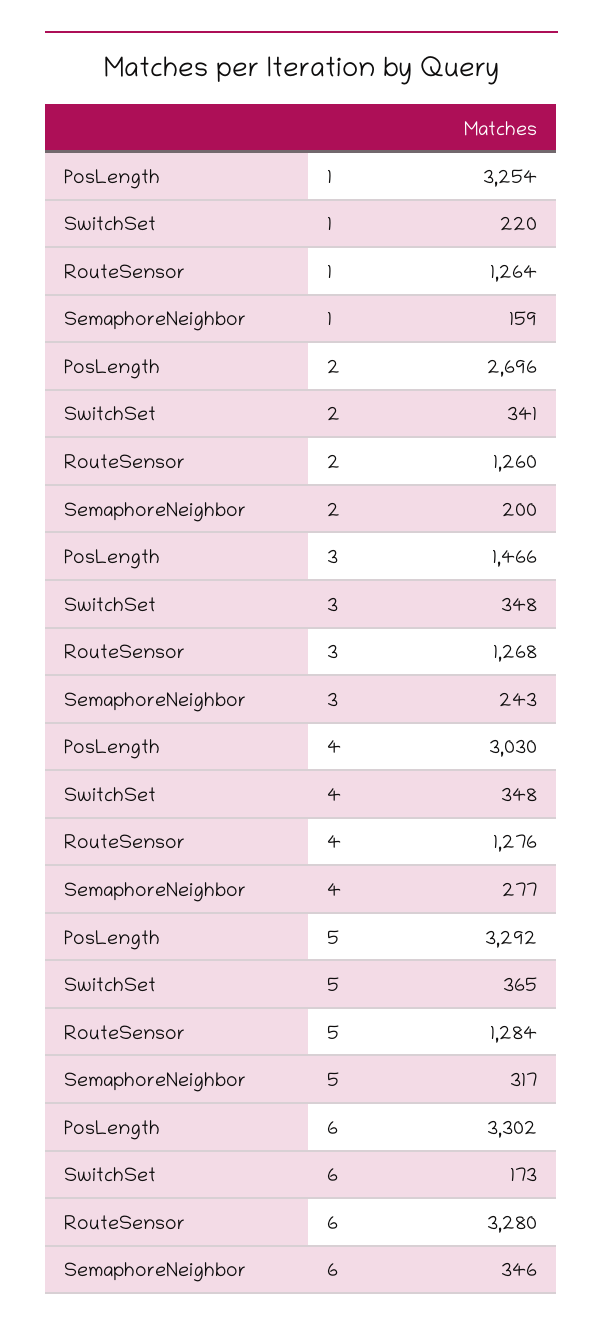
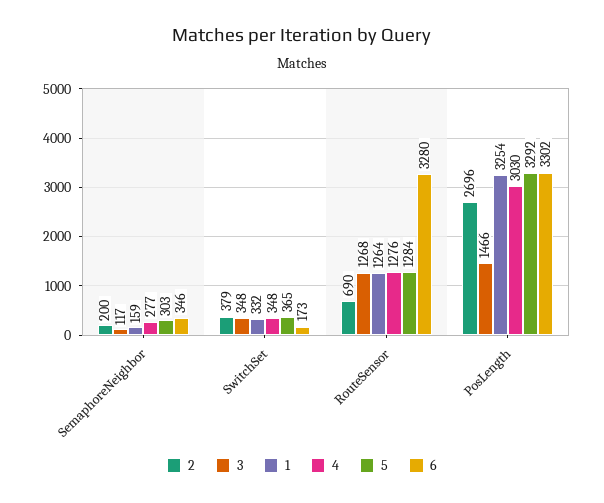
  {
    "1": {
      "PosLength": 3254,
-     "SwitchSet": 220,
+     "SwitchSet": 332,
      "RouteSensor": 1264,
      "SemaphoreNeighbor": 159
    },
    "2": {
      "PosLength": 2696,
-     "SwitchSet": 341,
+     "SwitchSet": 379,
-     "RouteSensor": 1260,
+     "RouteSensor": 690,
      "SemaphoreNeighbor": 200
    },
    "3": {
      "PosLength": 1466,
      "SwitchSet": 348,
      "RouteSensor": 1268,
-     "SemaphoreNeighbor": 243
+     "SemaphoreNeighbor": 117
    },
    "4": {
      "PosLength": 3030,
      "SwitchSet": 348,
      "RouteSensor": 1276,
      "SemaphoreNeighbor": 277
    },
    "5": {
      "PosLength": 3292,
      "SwitchSet": 365,
      "RouteSensor": 1284,
-     "SemaphoreNeighbor": 317
+     "SemaphoreNeighbor": 303
    },
    "6": {
      "PosLength": 3302,
      "SwitchSet": 173,
      "RouteSensor": 3280,
      "SemaphoreNeighbor": 346
    }
  }

